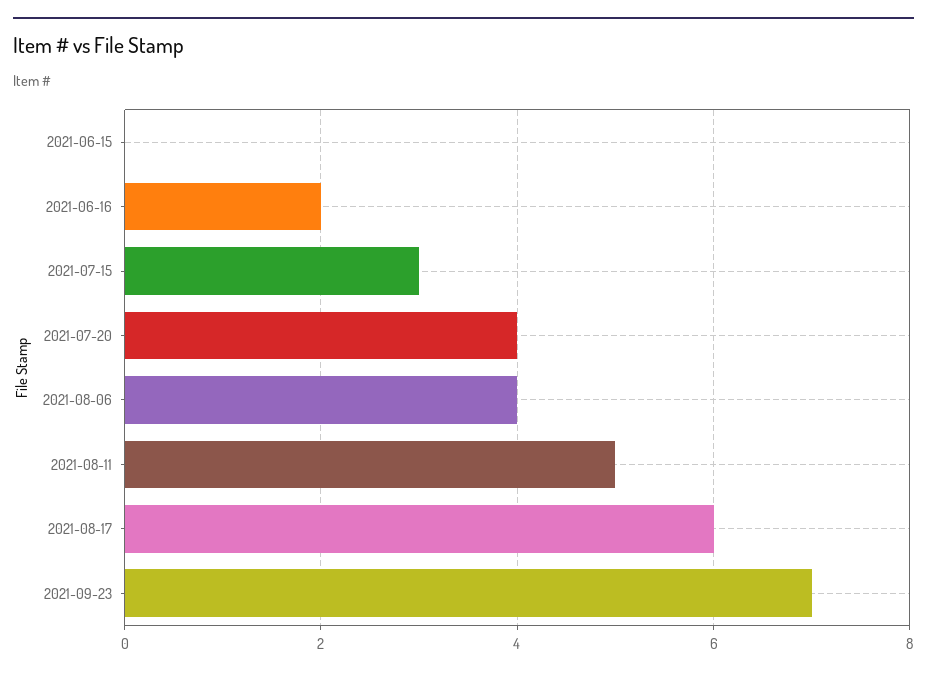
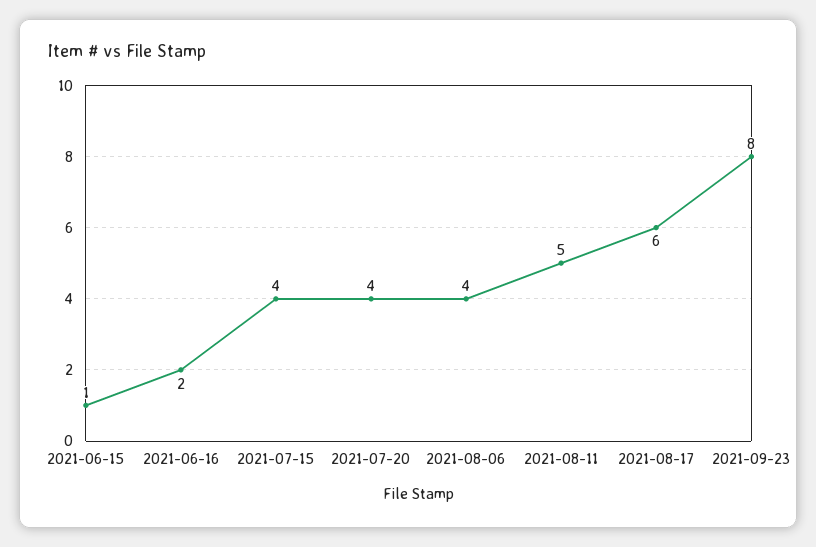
  {
-   "2021-06-15": 0,
+   "2021-06-15": 1,
    "2021-06-16": 2,
-   "2021-07-15": 3,
+   "2021-07-15": 4,
    "2021-07-20": 4,
    "2021-08-06": 4,
    "2021-08-11": 5,
    "2021-08-17": 6,
-   "2021-09-23": 7
+   "2021-09-23": 8
  }

